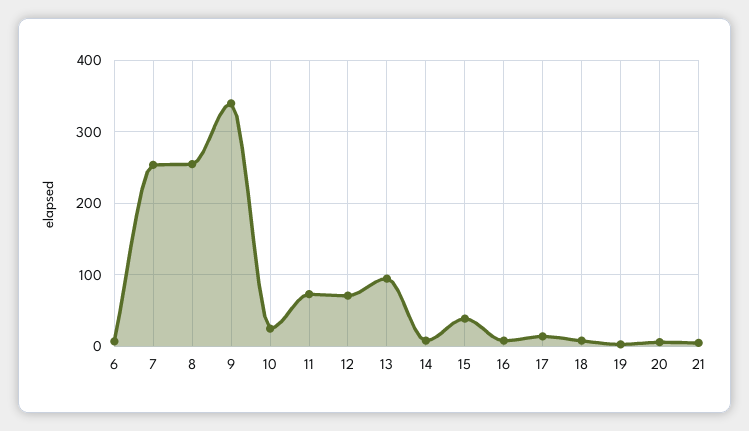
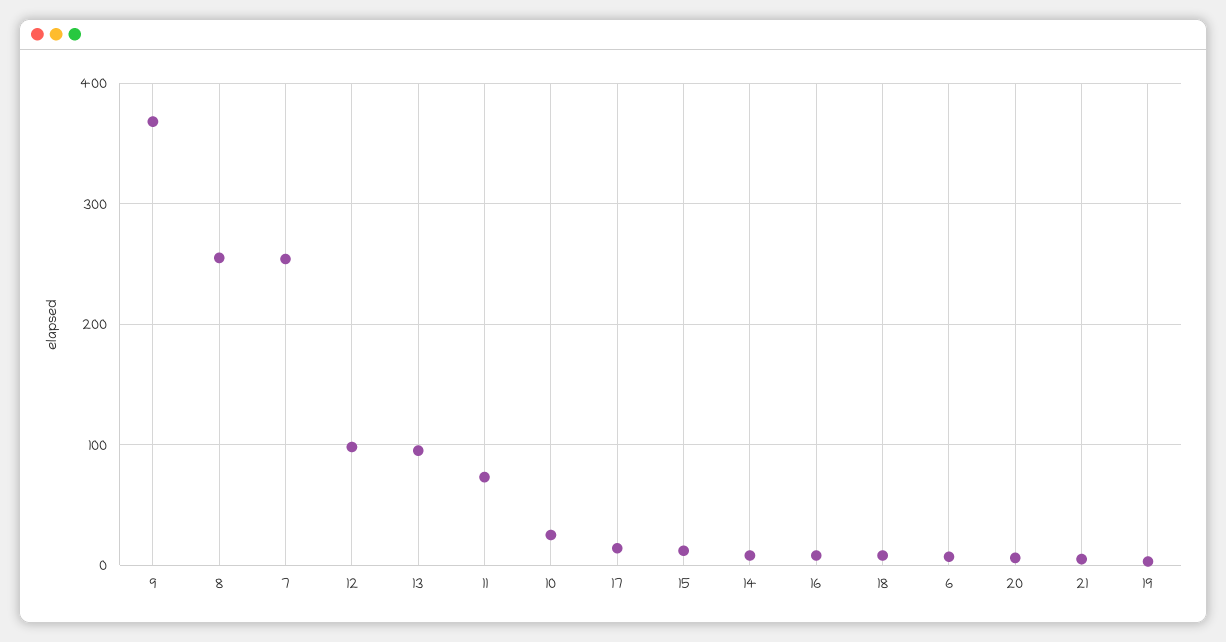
  {
    "6": 10,
    "7": 250,
    "8": 260,
-   "9": 340,
+   "9": 370,
    "10": 30,
    "11": 70,
-   "12": 70,
+   "12": 100,
    "13": 100,
    "14": 10,
-   "15": 40,
+   "15": 10,
    "16": 10,
    "17": 10,
    "18": 10,
    "19": 0,
    "20": 10,
    "21": 10
  }

